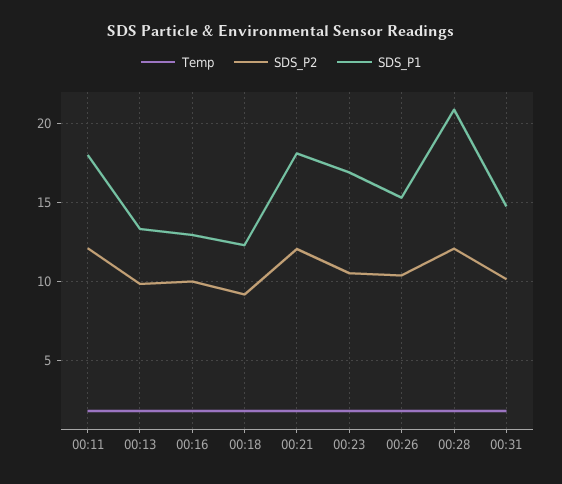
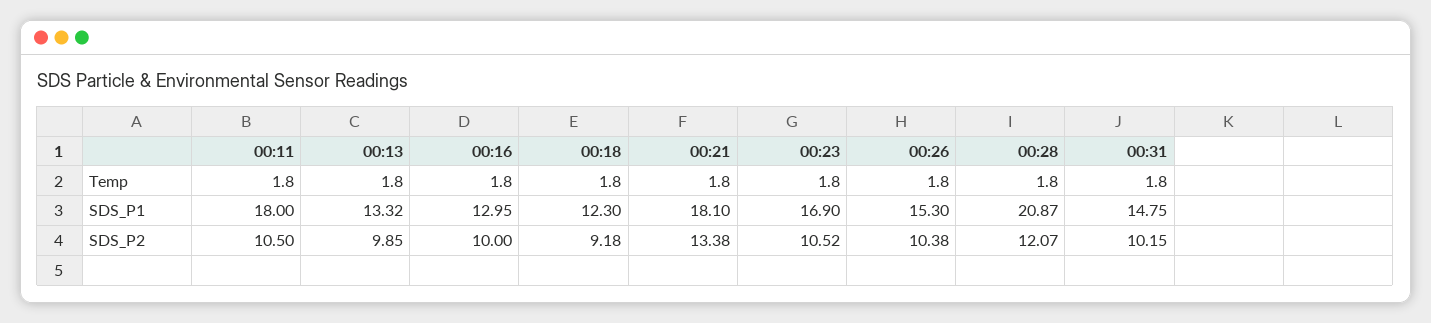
  {
    "Temp": {
      "00:11": 1.8,
      "00:13": 1.8,
      "00:16": 1.8,
      "00:18": 1.8,
      "00:21": 1.8,
      "00:23": 1.8,
      "00:26": 1.8,
      "00:28": 1.8,
      "00:31": 1.8
    },
    "SDS_P2": {
-     "00:11": 12,
+     "00:11": 10.5,
      "00:13": 9.85,
      "00:16": 10,
      "00:18": 9.18,
-     "00:21": 12,
+     "00:21": 13.38,
      "00:23": 10.52,
      "00:26": 10.38,
      "00:28": 12.07,
      "00:31": 10.15
    },
    "SDS_P1": {
      "00:11": 18,
      "00:13": 13.32,
      "00:16": 12.95,
      "00:18": 12.3,
      "00:21": 18.1,
      "00:23": 16.9,
      "00:26": 15.3,
      "00:28": 20.87,
      "00:31": 14.75
    }
  }

